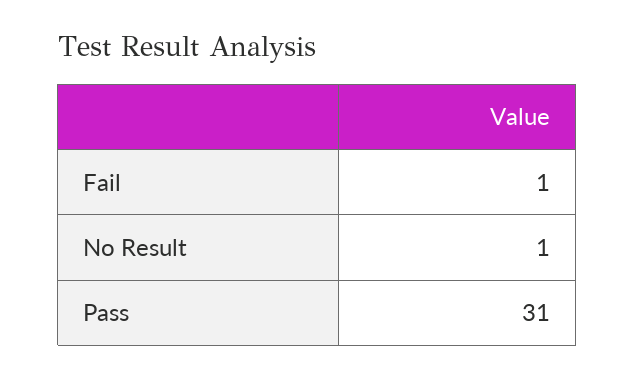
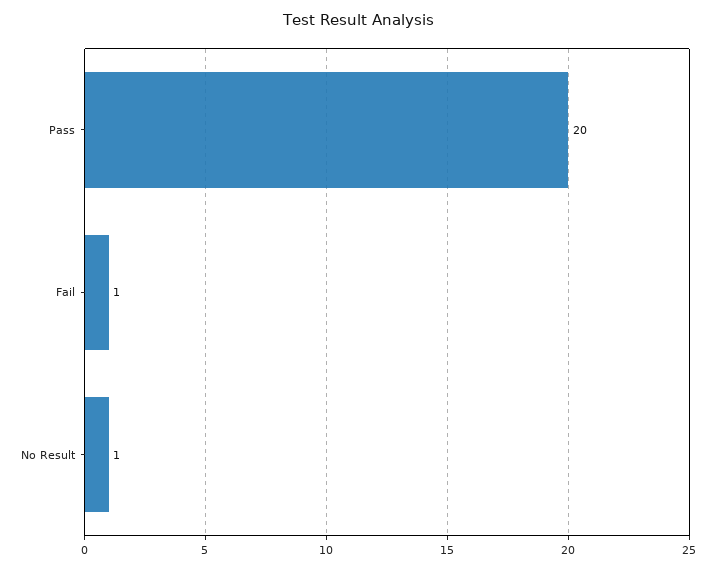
  {
    "Fail": 1,
    "No Result": 1,
-   "Pass": 31
+   "Pass": 20
  }

